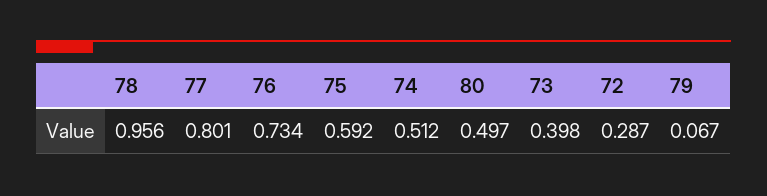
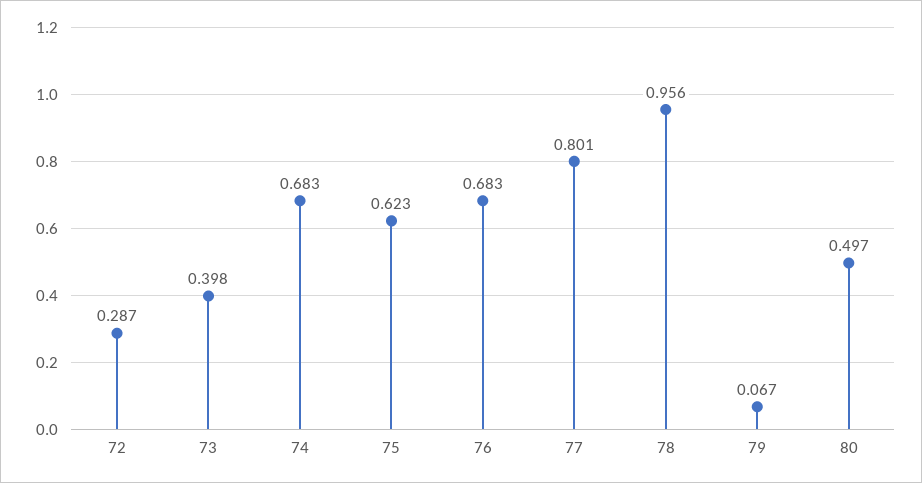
  {
    "78": 0.956,
    "77": 0.801,
-   "76": 0.734,
+   "76": 0.683,
-   "75": 0.592,
+   "75": 0.623,
-   "74": 0.512,
+   "74": 0.683,
    "80": 0.497,
    "73": 0.398,
    "72": 0.287,
    "79": 0.067
  }

